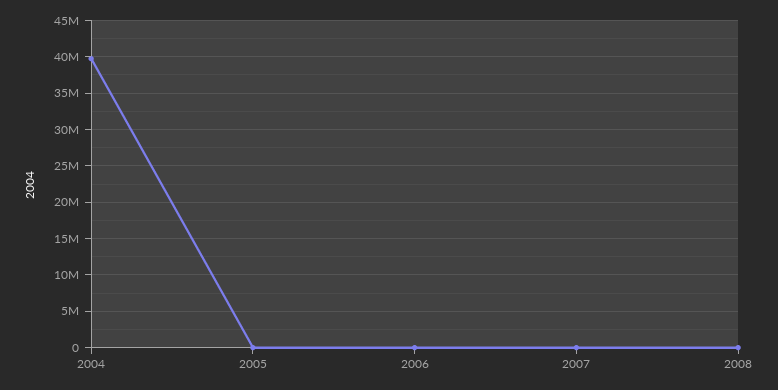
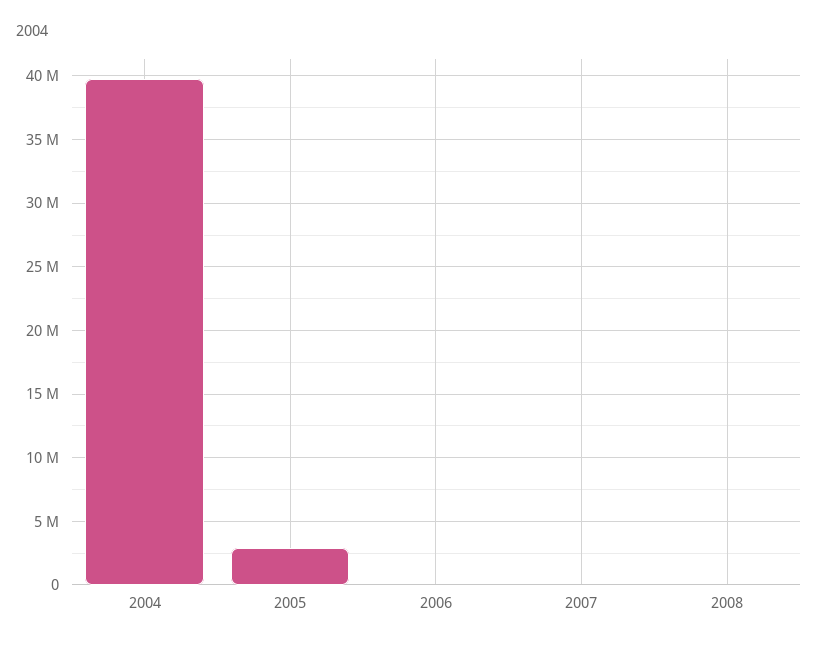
  {
    "2004": 39500000,
-   "2005": 0,
+   "2005": 3000000,
    "2006": 0,
    "2007": 0,
    "2008": 0
  }

